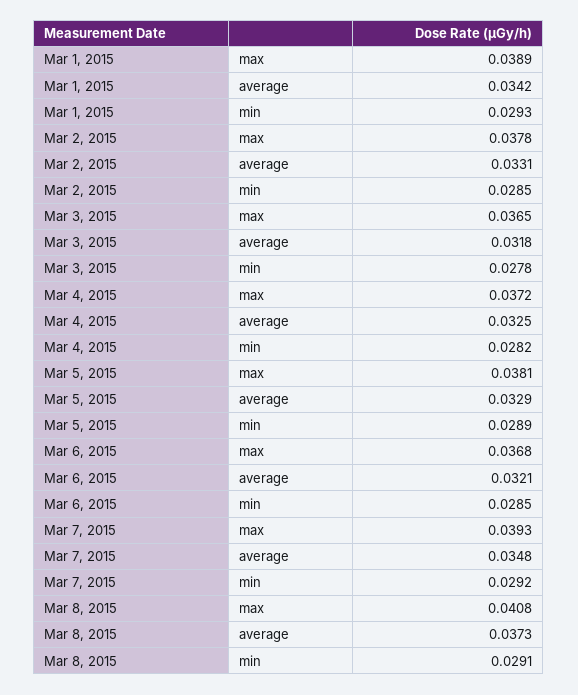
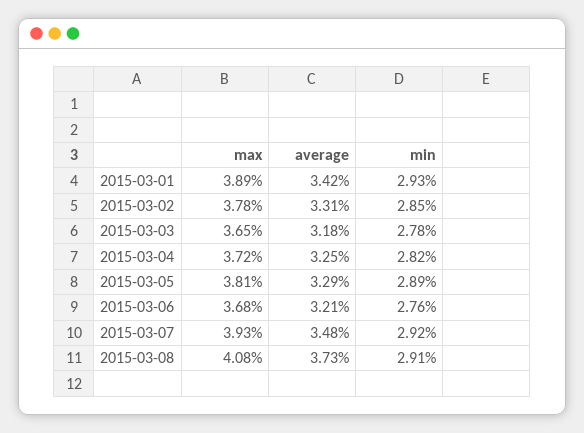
  {
    "Mar 1, 2015": {
      "max": 0.0389,
      "average": 0.0342,
      "min": 0.0293
    },
    "Mar 2, 2015": {
      "max": 0.0378,
      "average": 0.0331,
      "min": 0.0285
    },
    "Mar 3, 2015": {
      "max": 0.0365,
      "average": 0.0318,
      "min": 0.0278
    },
    "Mar 4, 2015": {
      "max": 0.0372,
      "average": 0.0325,
      "min": 0.0282
    },
    "Mar 5, 2015": {
      "max": 0.0381,
      "average": 0.0329,
      "min": 0.0289
    },
    "Mar 6, 2015": {
      "max": 0.0368,
      "average": 0.0321,
-     "min": 0.0285
+     "min": 0.0276
    },
    "Mar 7, 2015": {
      "max": 0.0393,
      "average": 0.0348,
      "min": 0.0292
    },
    "Mar 8, 2015": {
      "max": 0.0408,
      "average": 0.0373,
      "min": 0.0291
    }
  }

